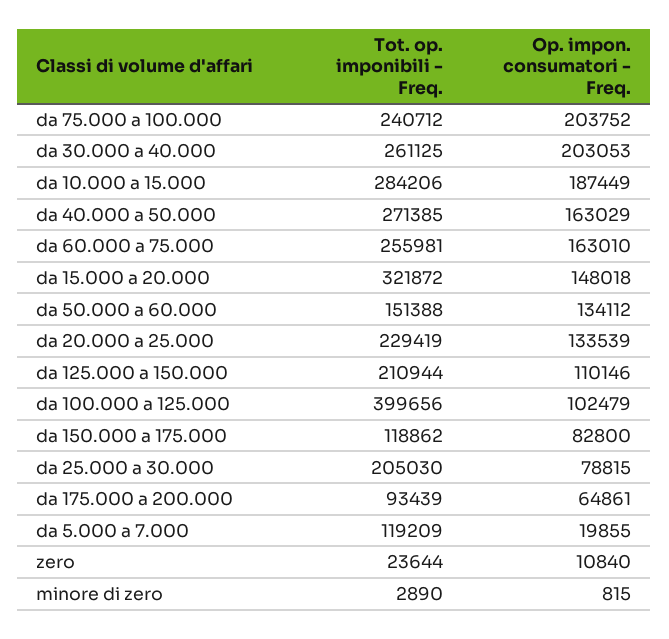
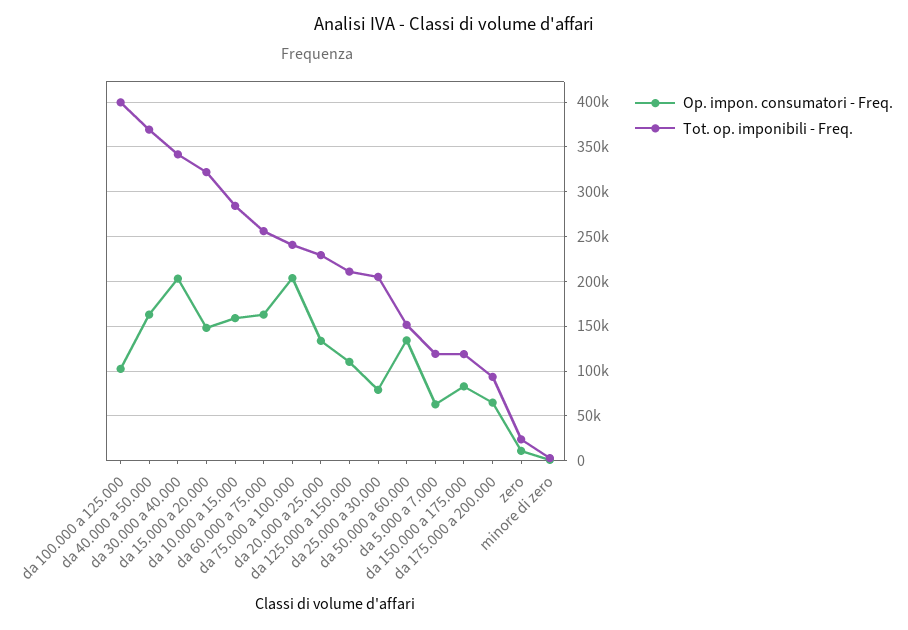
  {
    "Tot. op. imponibili - Freq.": {
      "da 75.000 a 100.000": 240712,
-     "da 30.000 a 40.000": 261125,
+     "da 30.000 a 40.000": 340000,
      "da 10.000 a 15.000": 284206,
-     "da 40.000 a 50.000": 271385,
+     "da 40.000 a 50.000": 370000,
      "da 60.000 a 75.000": 255981,
      "da 15.000 a 20.000": 321872,
      "da 50.000 a 60.000": 151388,
      "da 20.000 a 25.000": 229419,
      "da 125.000 a 150.000": 210944,
      "da 100.000 a 125.000": 399656,
      "da 150.000 a 175.000": 118862,
      "da 25.000 a 30.000": 205030,
      "da 175.000 a 200.000": 93439,
      "da 5.000 a 7.000": 119209,
      "zero": 23644,
      "minore di zero": 2890
    },
    "Op. impon. consumatori - Freq.": {
      "da 75.000 a 100.000": 203752,
      "da 30.000 a 40.000": 203053,
-     "da 10.000 a 15.000": 187449,
+     "da 10.000 a 15.000": 160000,
      "da 40.000 a 50.000": 163029,
      "da 60.000 a 75.000": 163010,
      "da 15.000 a 20.000": 148018,
      "da 50.000 a 60.000": 134112,
      "da 20.000 a 25.000": 133539,
      "da 125.000 a 150.000": 110146,
      "da 100.000 a 125.000": 102479,
      "da 150.000 a 175.000": 82800,
      "da 25.000 a 30.000": 78815,
      "da 175.000 a 200.000": 64861,
-     "da 5.000 a 7.000": 19855,
+     "da 5.000 a 7.000": 60000,
      "zero": 10840,
      "minore di zero": 815
    }
  }

